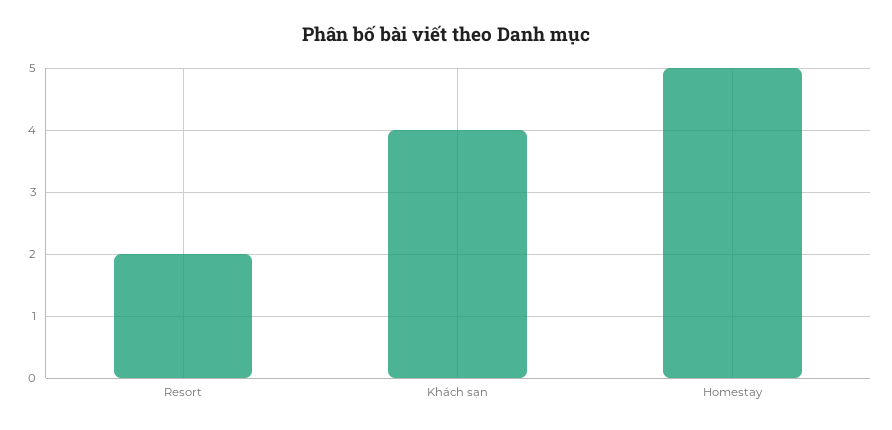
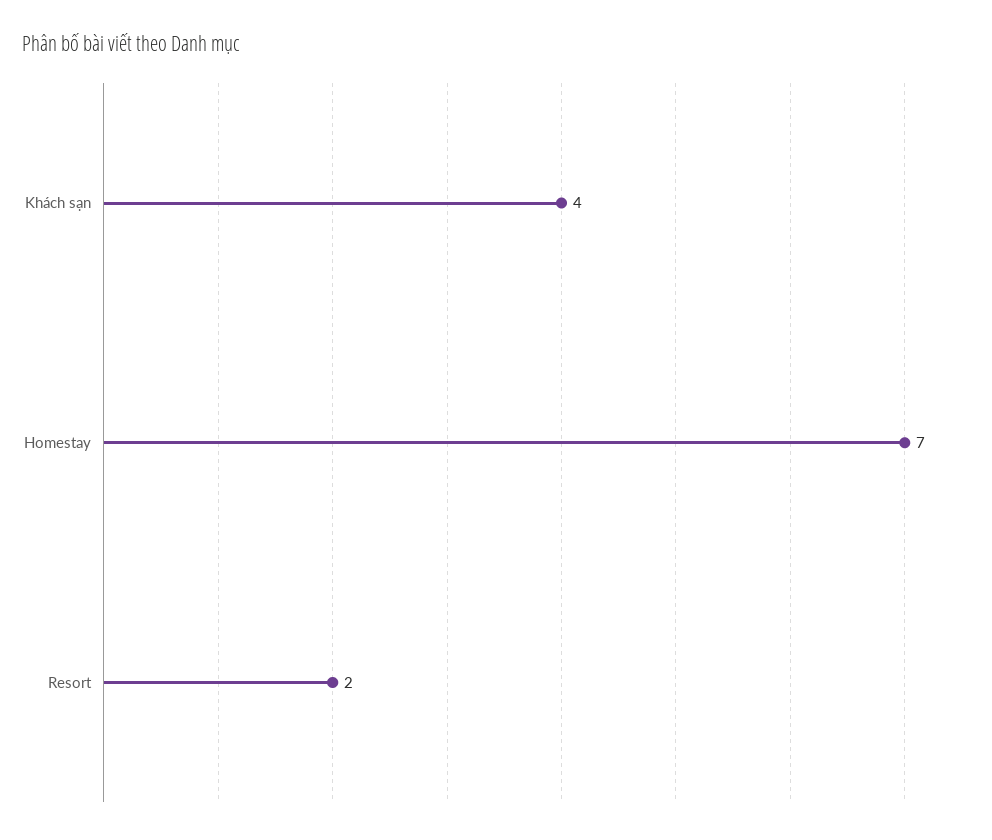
  {
    "Resort": 2,
    "Khách sạn": 4,
-   "Homestay": 5
+   "Homestay": 7
  }

